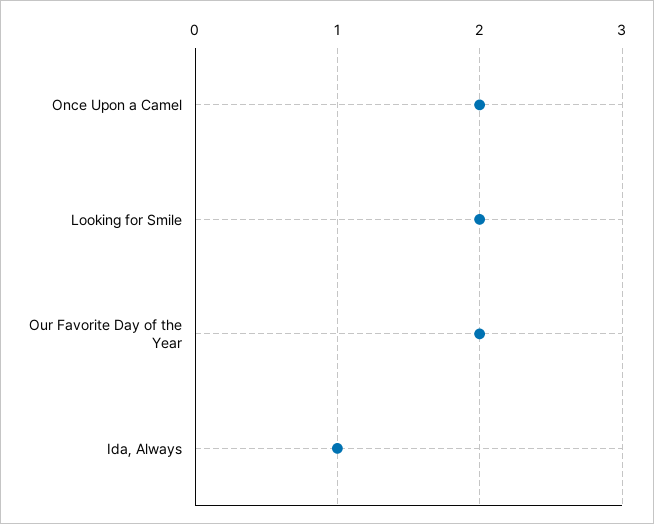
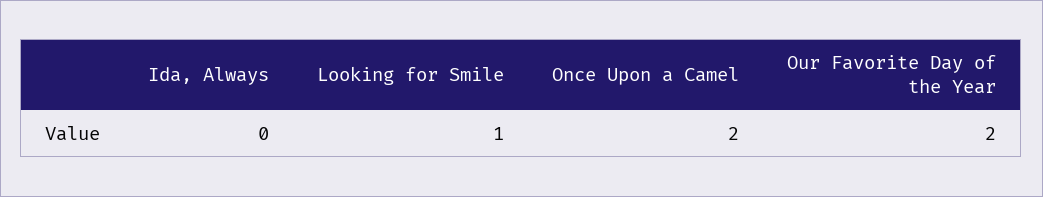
  {
    "Once Upon a Camel": 2,
-   "Looking for Smile": 2,
+   "Looking for Smile": 1,
    "Our Favorite Day of the Year": 2,
-   "Ida, Always": 1
+   "Ida, Always": 0
  }

